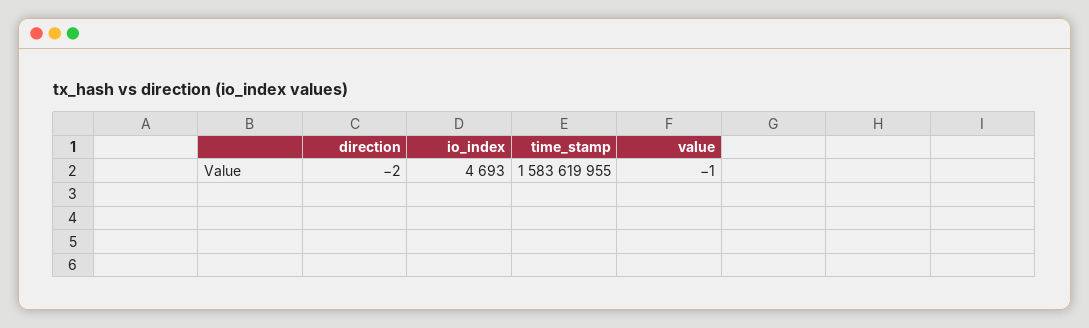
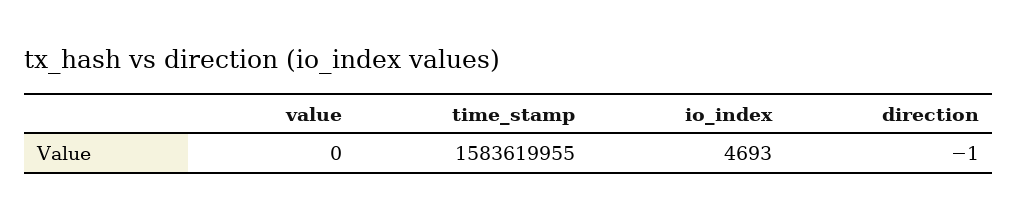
  {
-   "direction": -2,
+   "direction": -1,
    "io_index": 4693,
    "time_stamp": 1583619955,
-   "value": -1
+   "value": 0
  }

